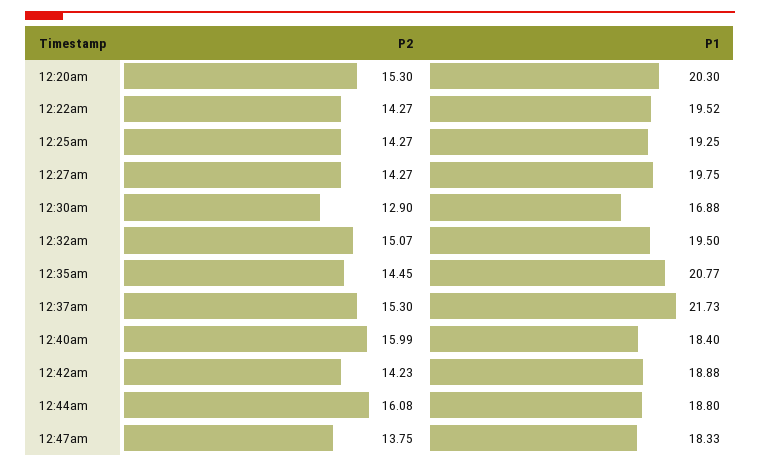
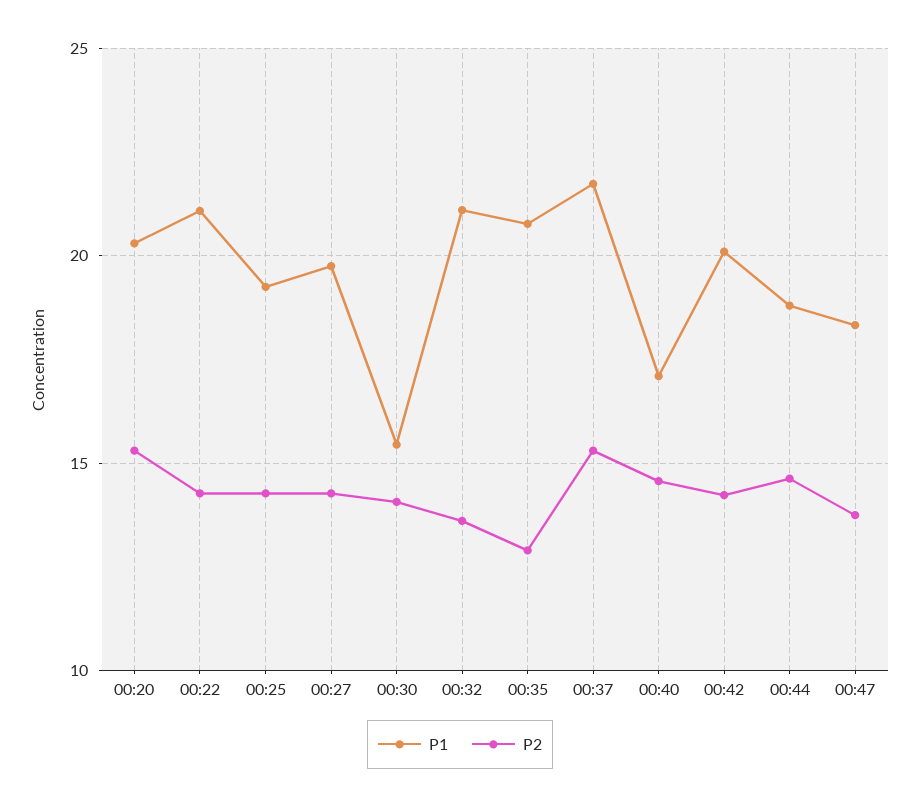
  {
    "P2": {
      "12:20am": 15.3,
      "12:22am": 14.27,
      "12:25am": 14.27,
      "12:27am": 14.27,
-     "12:30am": 12.9,
+     "12:30am": 14,
-     "12:32am": 15.07,
+     "12:32am": 13.5,
-     "12:35am": 14.45,
+     "12:35am": 13,
      "12:37am": 15.3,
-     "12:40am": 15.99,
+     "12:40am": 14.5,
      "12:42am": 14.23,
-     "12:44am": 16.08,
+     "12:44am": 14.5,
      "12:47am": 13.75
    },
    "P1": {
      "12:20am": 20.3,
-     "12:22am": 19.52,
+     "12:22am": 21,
      "12:25am": 19.25,
      "12:27am": 19.75,
-     "12:30am": 16.88,
+     "12:30am": 15.5,
-     "12:32am": 19.5,
+     "12:32am": 21,
      "12:35am": 20.77,
      "12:37am": 21.73,
-     "12:40am": 18.4,
+     "12:40am": 17,
-     "12:42am": 18.88,
+     "12:42am": 20,
      "12:44am": 18.8,
      "12:47am": 18.33
    }
  }

